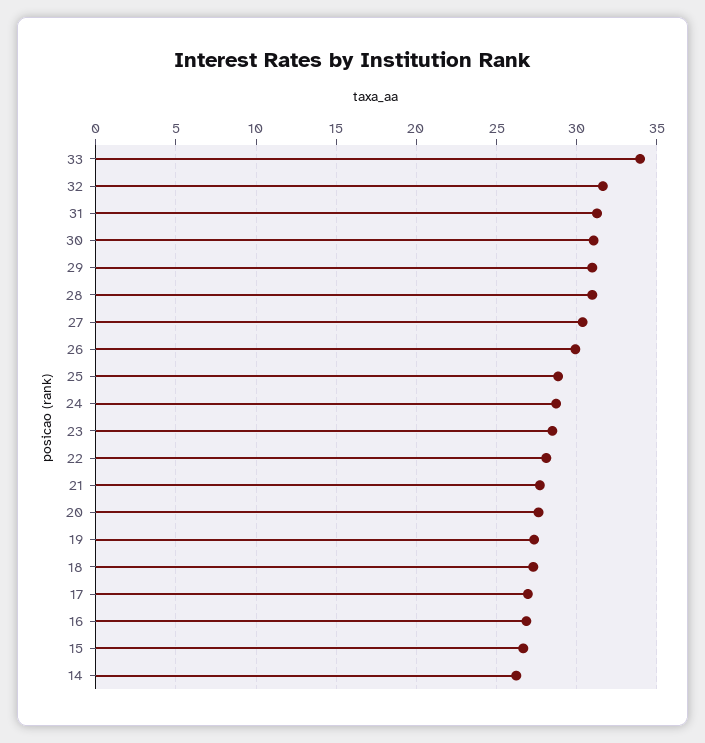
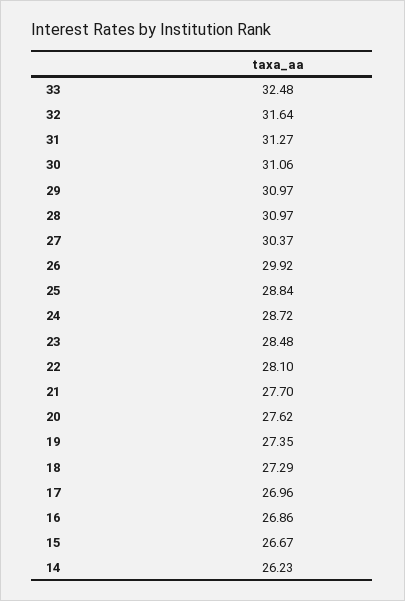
  {
-   "33": 34,
+   "33": 32.48,
    "32": 31.64,
    "31": 31.27,
    "30": 31.06,
    "29": 30.97,
    "28": 30.97,
    "27": 30.37,
    "26": 29.92,
    "25": 28.84,
    "24": 28.72,
    "23": 28.48,
    "22": 28.1,
    "21": 27.7,
    "20": 27.62,
    "19": 27.35,
    "18": 27.29,
    "17": 26.96,
    "16": 26.86,
    "15": 26.67,
    "14": 26.23
  }

